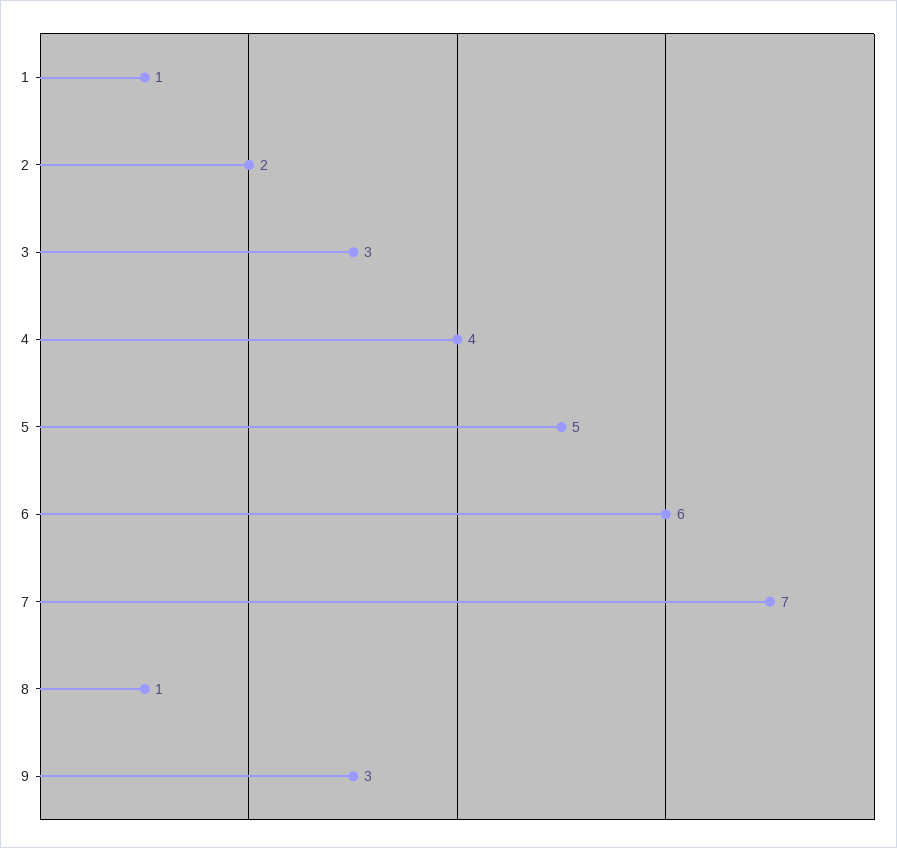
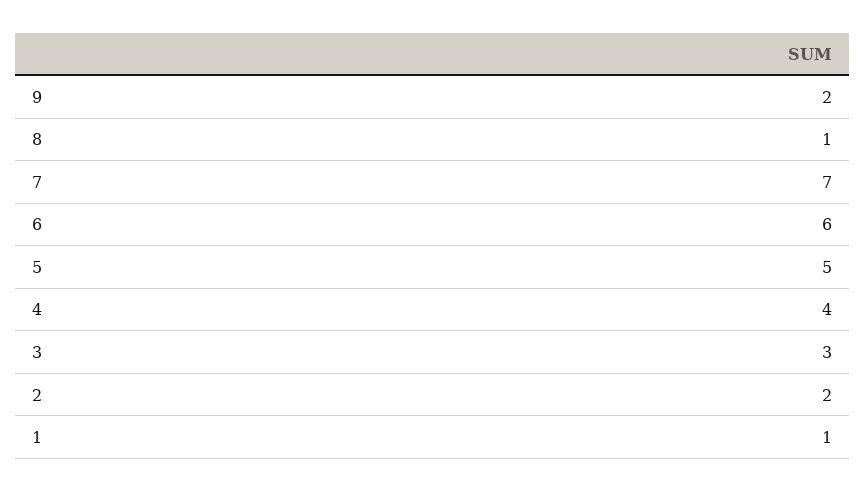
  {
    "1": 1,
    "2": 2,
    "3": 3,
    "4": 4,
    "5": 5,
    "6": 6,
    "7": 7,
    "8": 1,
-   "9": 3
+   "9": 2
  }

